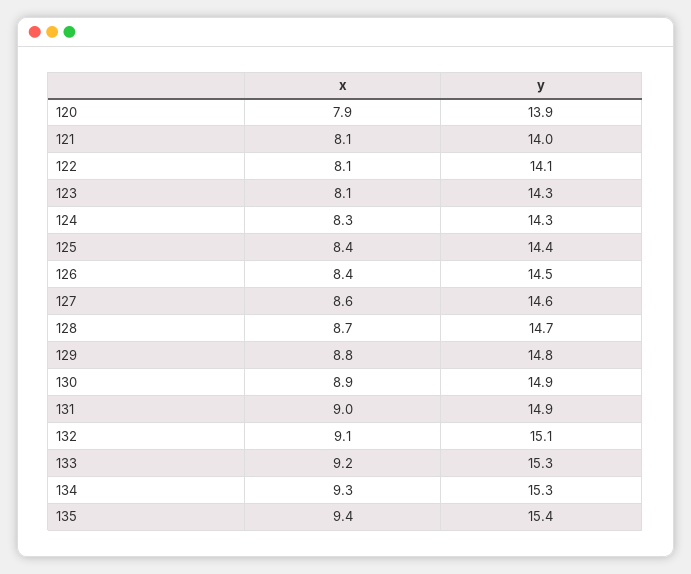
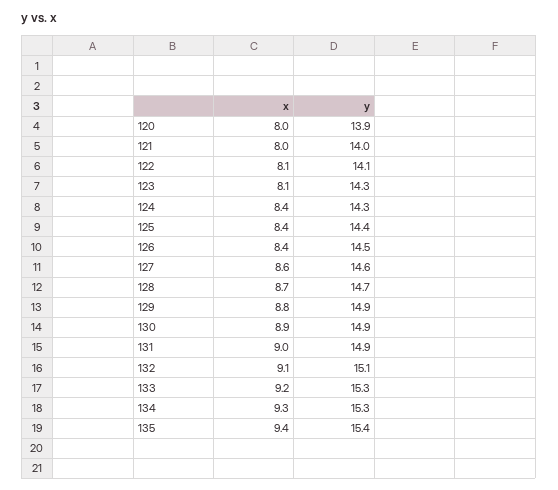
  {
    "x": {
-     "120": 7.9,
+     "120": 8,
-     "121": 8.1,
+     "121": 8,
      "122": 8.1,
      "123": 8.1,
-     "124": 8.3,
+     "124": 8.4,
      "125": 8.4,
      "126": 8.4,
      "127": 8.6,
      "128": 8.7,
      "129": 8.8,
      "130": 8.9,
      "131": 9,
      "132": 9.1,
      "133": 9.2,
      "134": 9.3,
      "135": 9.4
    },
    "y": {
      "120": 13.9,
      "121": 14,
      "122": 14.1,
      "123": 14.3,
      "124": 14.3,
      "125": 14.4,
      "126": 14.5,
      "127": 14.6,
      "128": 14.7,
-     "129": 14.8,
+     "129": 14.9,
      "130": 14.9,
      "131": 14.9,
      "132": 15.1,
      "133": 15.3,
      "134": 15.3,
      "135": 15.4
    }
  }

